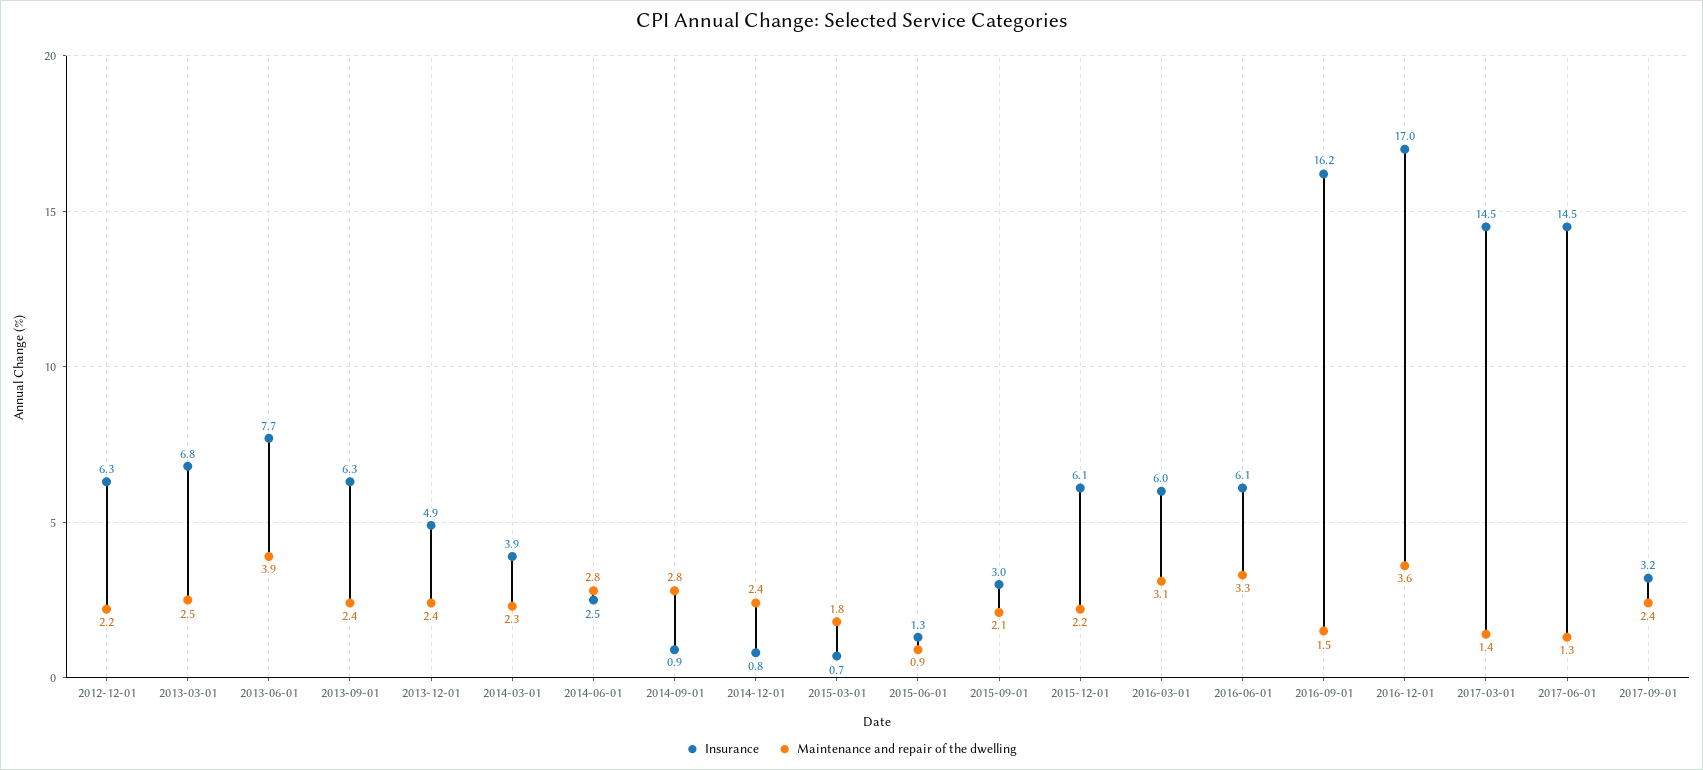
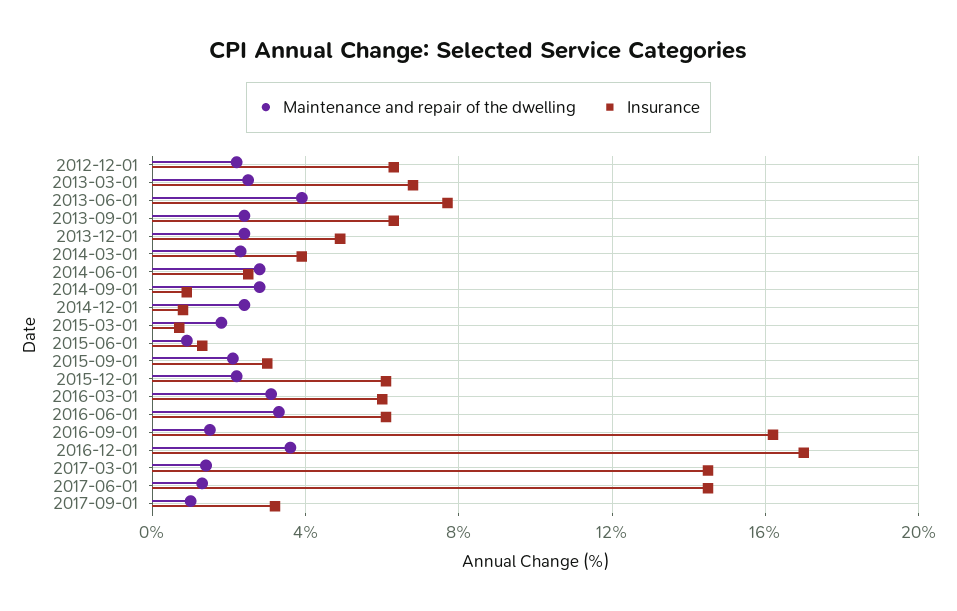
  {
    "Insurance": {
      "2012-12-01": 6.3,
      "2013-03-01": 6.8,
      "2013-06-01": 7.7,
      "2013-09-01": 6.3,
      "2013-12-01": 4.9,
      "2014-03-01": 3.9,
      "2014-06-01": 2.5,
      "2014-09-01": 0.9,
      "2014-12-01": 0.8,
      "2015-03-01": 0.7,
      "2015-06-01": 1.3,
      "2015-09-01": 3,
      "2015-12-01": 6.1,
      "2016-03-01": 6,
      "2016-06-01": 6.1,
      "2016-09-01": 16.2,
      "2016-12-01": 17,
      "2017-03-01": 14.5,
      "2017-06-01": 14.5,
      "2017-09-01": 3.2
    },
    "Maintenance and repair of the dwelling": {
      "2012-12-01": 2.2,
      "2013-03-01": 2.5,
      "2013-06-01": 3.9,
      "2013-09-01": 2.4,
      "2013-12-01": 2.4,
      "2014-03-01": 2.3,
      "2014-06-01": 2.8,
      "2014-09-01": 2.8,
      "2014-12-01": 2.4,
      "2015-03-01": 1.8,
      "2015-06-01": 0.9,
      "2015-09-01": 2.1,
      "2015-12-01": 2.2,
      "2016-03-01": 3.1,
      "2016-06-01": 3.3,
      "2016-09-01": 1.5,
      "2016-12-01": 3.6,
      "2017-03-01": 1.4,
      "2017-06-01": 1.3,
-     "2017-09-01": 2.4
+     "2017-09-01": 1
    }
  }

